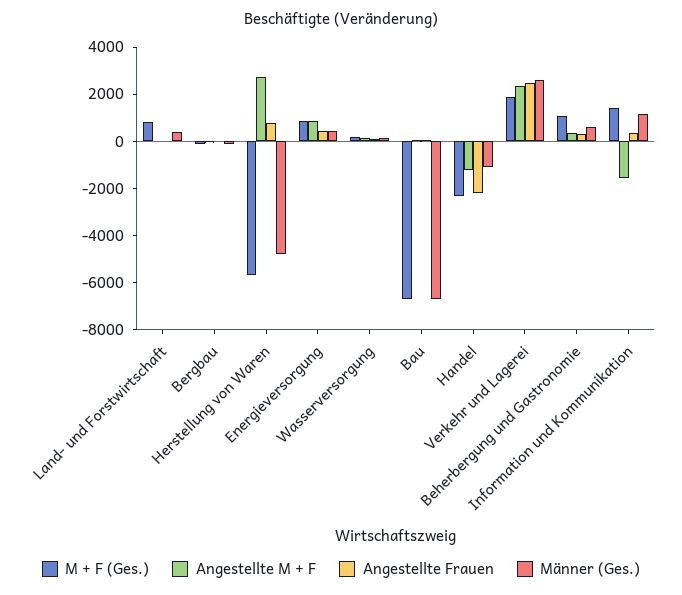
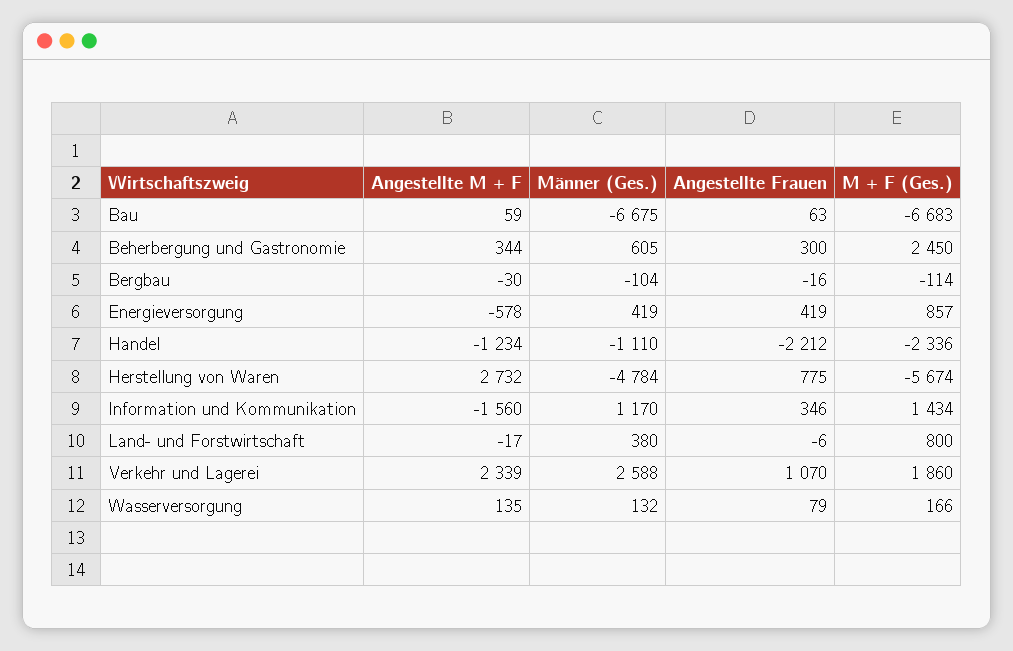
  {
    "M + F (Ges.)": {
      "Land- und Forstwirtschaft": 800,
      "Bergbau": -114,
      "Herstellung von Waren": -5674,
      "Energieversorgung": 857,
      "Wasserversorgung": 166,
      "Bau": -6683,
      "Handel": -2336,
      "Verkehr und Lagerei": 1860,
-     "Beherbergung und Gastronomie": 1000,
+     "Beherbergung und Gastronomie": 2450,
      "Information und Kommunikation": 1434
    },
    "Angestellte M + F": {
      "Land- und Forstwirtschaft": -17,
      "Bergbau": -30,
      "Herstellung von Waren": 2732,
-     "Energieversorgung": 1000,
+     "Energieversorgung": -578,
      "Wasserversorgung": 135,
      "Bau": 59,
      "Handel": -1234,
      "Verkehr und Lagerei": 2339,
      "Beherbergung und Gastronomie": 344,
      "Information und Kommunikation": -1560
    },
    "Angestellte Frauen": {
      "Land- und Forstwirtschaft": -6,
      "Bergbau": -16,
      "Herstellung von Waren": 775,
      "Energieversorgung": 419,
      "Wasserversorgung": 79,
      "Bau": 63,
      "Handel": -2212,
-     "Verkehr und Lagerei": 2500,
+     "Verkehr und Lagerei": 1070,
      "Beherbergung und Gastronomie": 300,
      "Information und Kommunikation": 346
    },
    "Männer (Ges.)": {
      "Land- und Forstwirtschaft": 380,
      "Bergbau": -104,
      "Herstellung von Waren": -4784,
      "Energieversorgung": 419,
      "Wasserversorgung": 132,
      "Bau": -6675,
      "Handel": -1110,
      "Verkehr und Lagerei": 2588,
      "Beherbergung und Gastronomie": 605,
      "Information und Kommunikation": 1170
    }
  }

